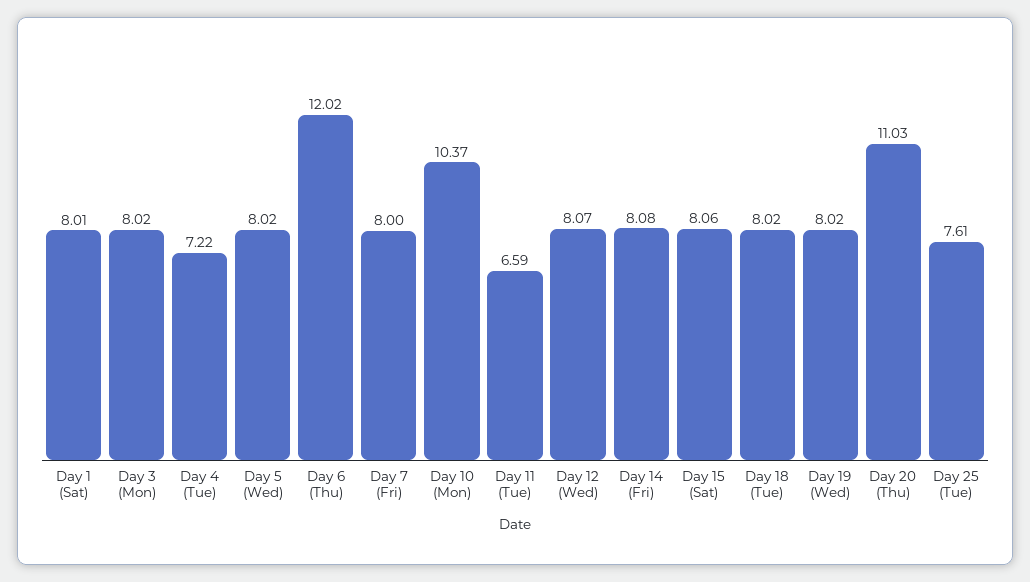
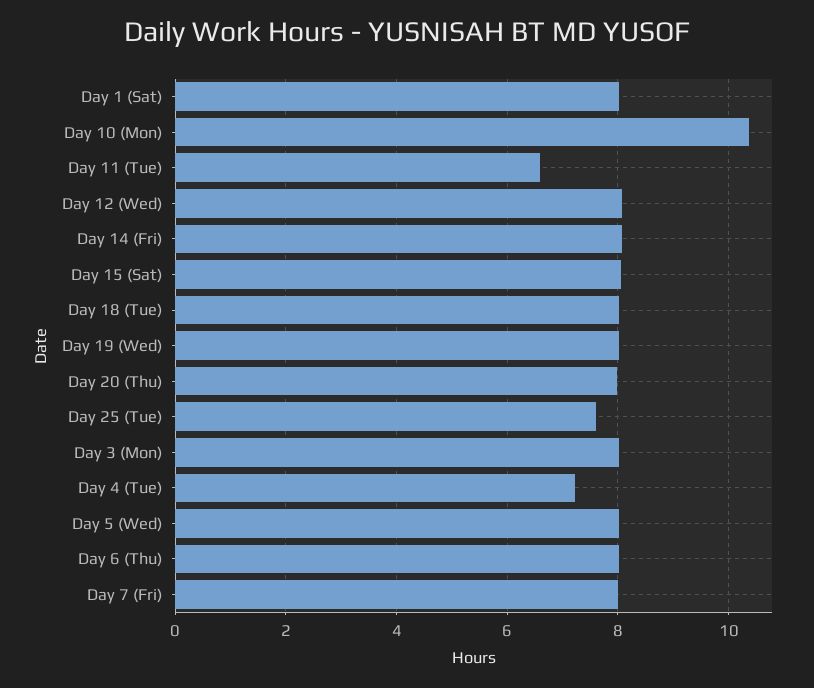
  {
    "Day 1 (Sat)": 8.01,
    "Day 3 (Mon)": 8.02,
    "Day 4 (Tue)": 7.22,
    "Day 5 (Wed)": 8.02,
-   "Day 6 (Thu)": 12.02,
+   "Day 6 (Thu)": 8,
    "Day 7 (Fri)": 8,
    "Day 10 (Mon)": 10.37,
    "Day 11 (Tue)": 6.59,
    "Day 12 (Wed)": 8.07,
    "Day 14 (Fri)": 8.08,
    "Day 15 (Sat)": 8.06,
    "Day 18 (Tue)": 8.02,
    "Day 19 (Wed)": 8.02,
-   "Day 20 (Thu)": 11.03,
+   "Day 20 (Thu)": 8,
    "Day 25 (Tue)": 7.61
  }

